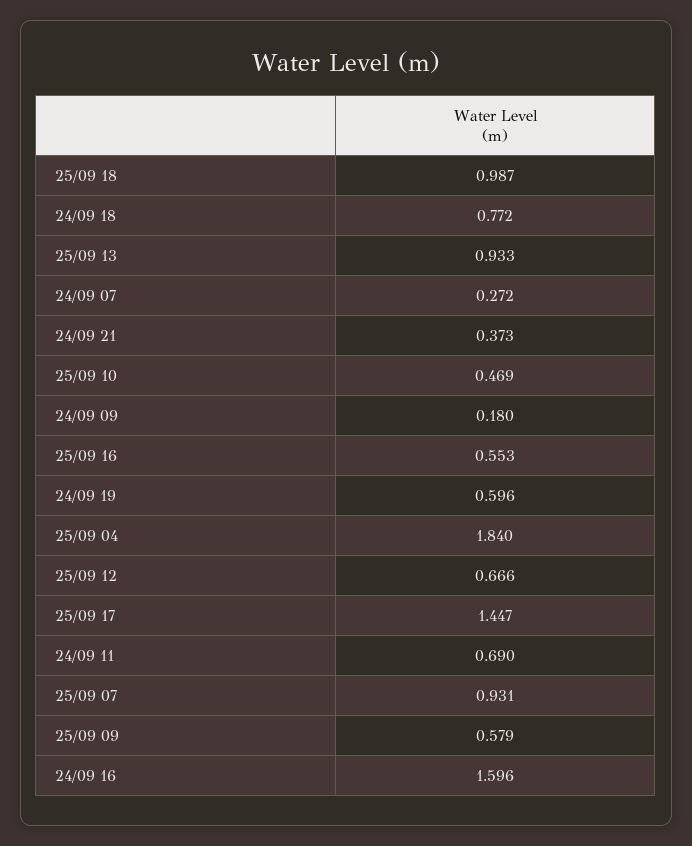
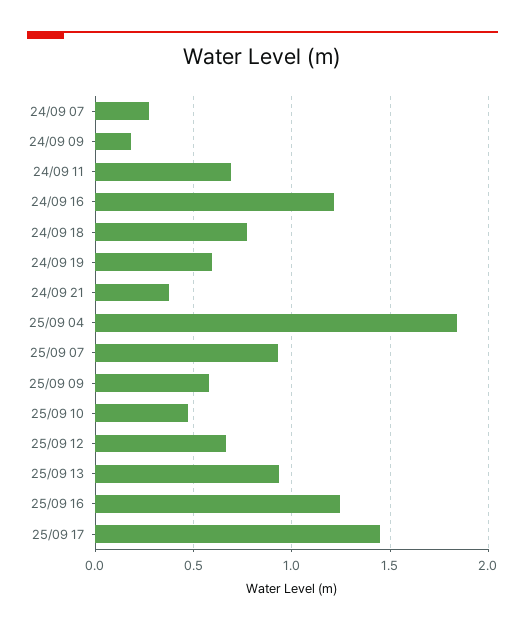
  {
-   "25/09 18": 0.987,
    "24/09 18": 0.772,
    "25/09 13": 0.933,
    "24/09 07": 0.272,
    "24/09 21": 0.373,
    "25/09 10": 0.469,
    "24/09 09": 0.18,
-   "25/09 16": 0.553,
+   "25/09 16": 1.25,
    "24/09 19": 0.596,
    "25/09 04": 1.84,
    "25/09 12": 0.666,
    "25/09 17": 1.447,
    "24/09 11": 0.69,
    "25/09 07": 0.931,
    "25/09 09": 0.579,
-   "24/09 16": 1.596
+   "24/09 16": 1.2
  }

